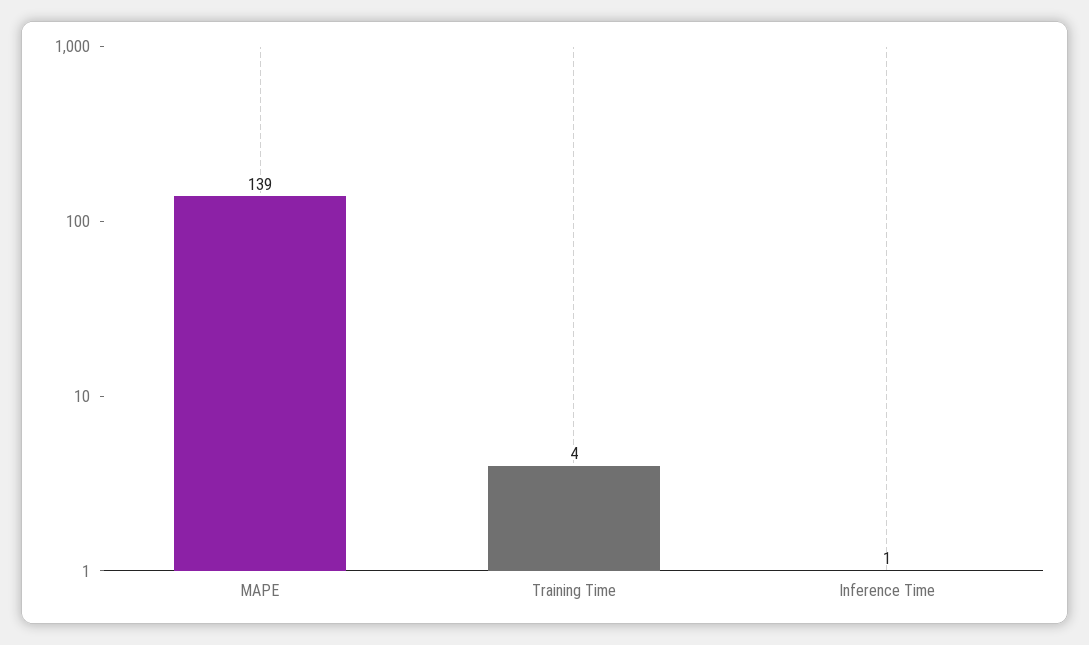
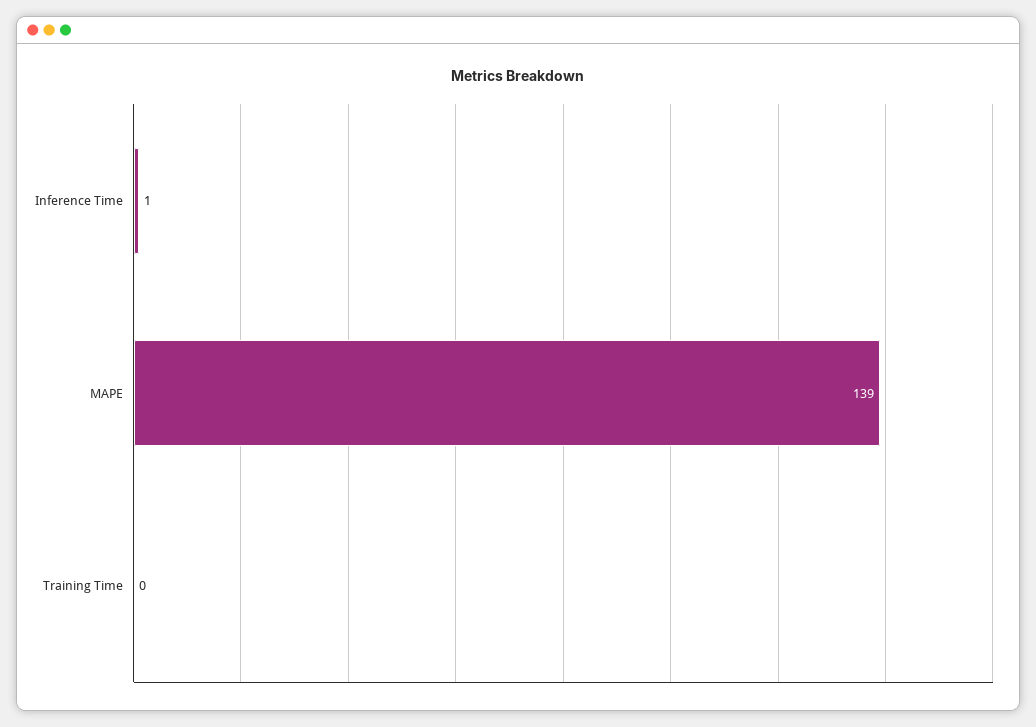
  {
    "MAPE": 139,
-   "Training Time": 4,
+   "Training Time": 0,
    "Inference Time": 1
  }

